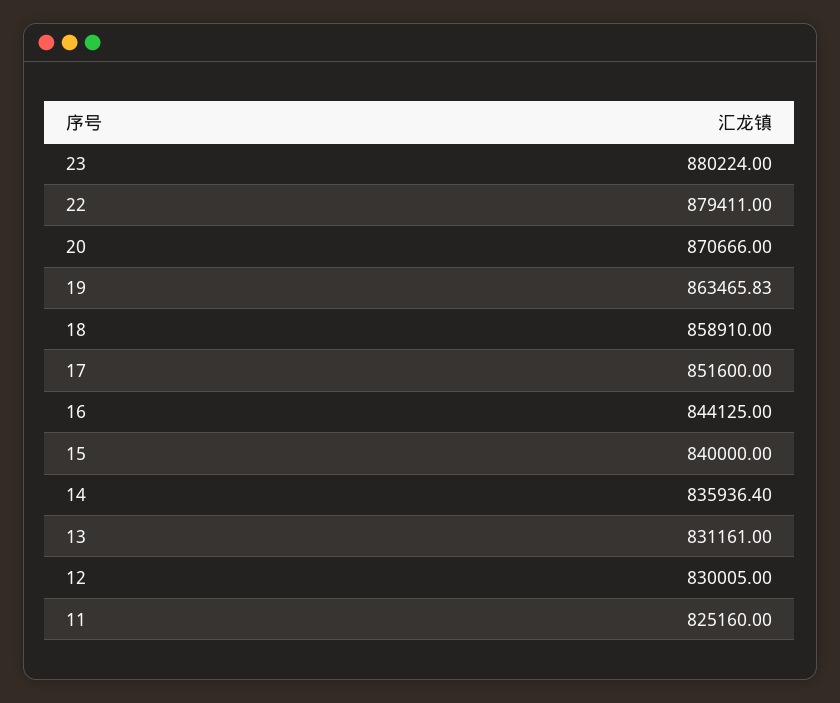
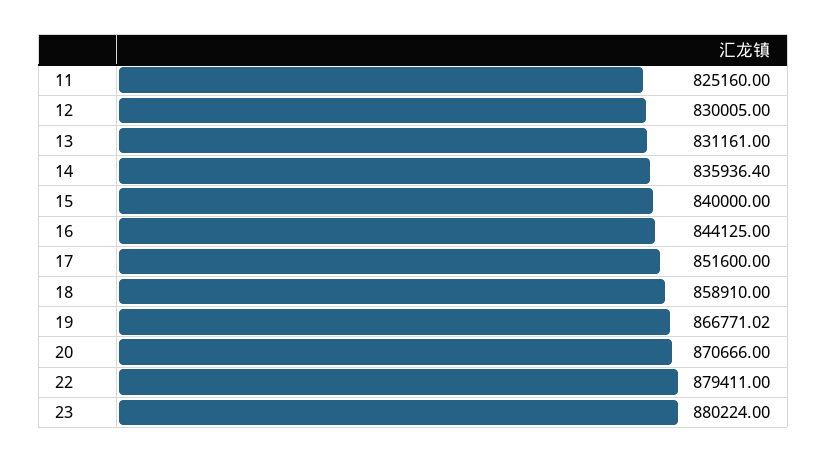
  {
    "23": 880224,
    "22": 879411,
    "20": 870666,
-   "19": 863465.83,
+   "19": 866771.02,
    "18": 858910,
    "17": 851600,
    "16": 844125,
    "15": 840000,
    "14": 835936.4,
    "13": 831161,
    "12": 830005,
    "11": 825160
  }

